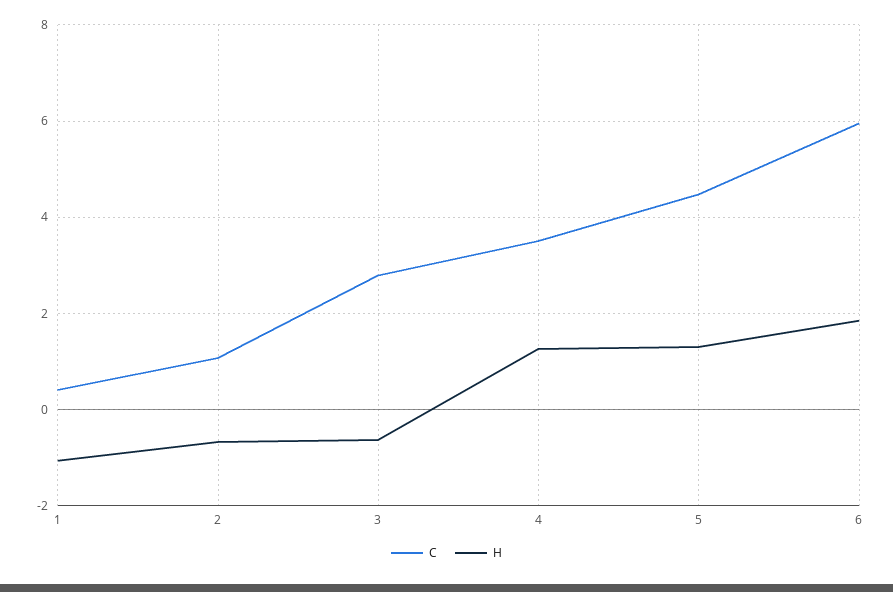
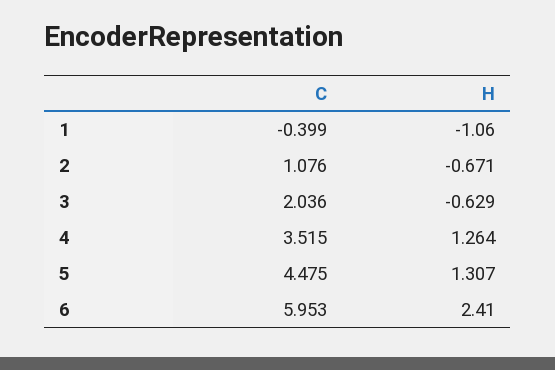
  {
    "C": {
-     "1": 0.4,
+     "1": -0.399,
      "2": 1.076,
-     "3": 2.8,
+     "3": 2.036,
      "4": 3.515,
      "5": 4.475,
      "6": 5.953
    },
    "H": {
      "1": -1.06,
      "2": -0.671,
      "3": -0.629,
      "4": 1.264,
      "5": 1.307,
-     "6": 1.8
+     "6": 2.41
    }
  }

